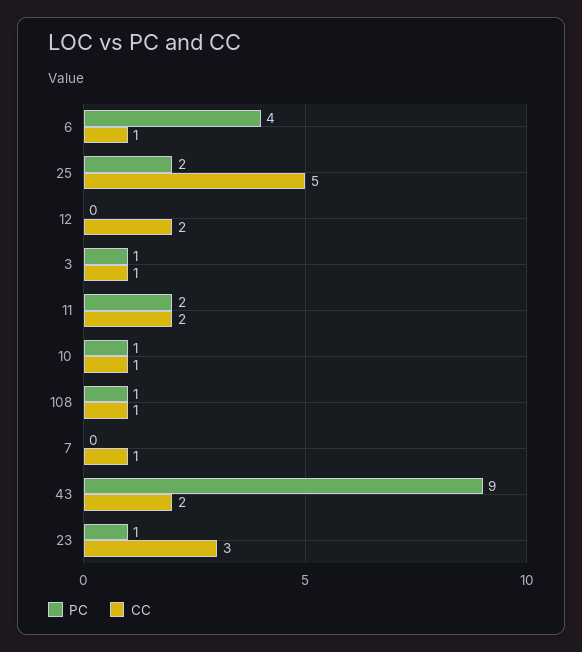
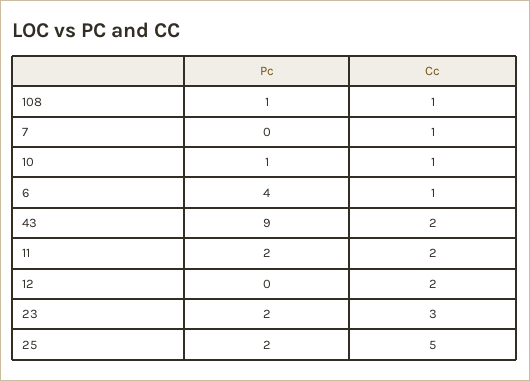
  {
    "PC": {
      "6": 4,
      "25": 2,
      "12": 0,
-     "3": 1,
      "11": 2,
      "10": 1,
      "108": 1,
      "7": 0,
      "43": 9,
-     "23": 1
+     "23": 2
    },
    "CC": {
      "6": 1,
      "25": 5,
      "12": 2,
-     "3": 1,
      "11": 2,
      "10": 1,
      "108": 1,
      "7": 1,
      "43": 2,
      "23": 3
    }
  }

